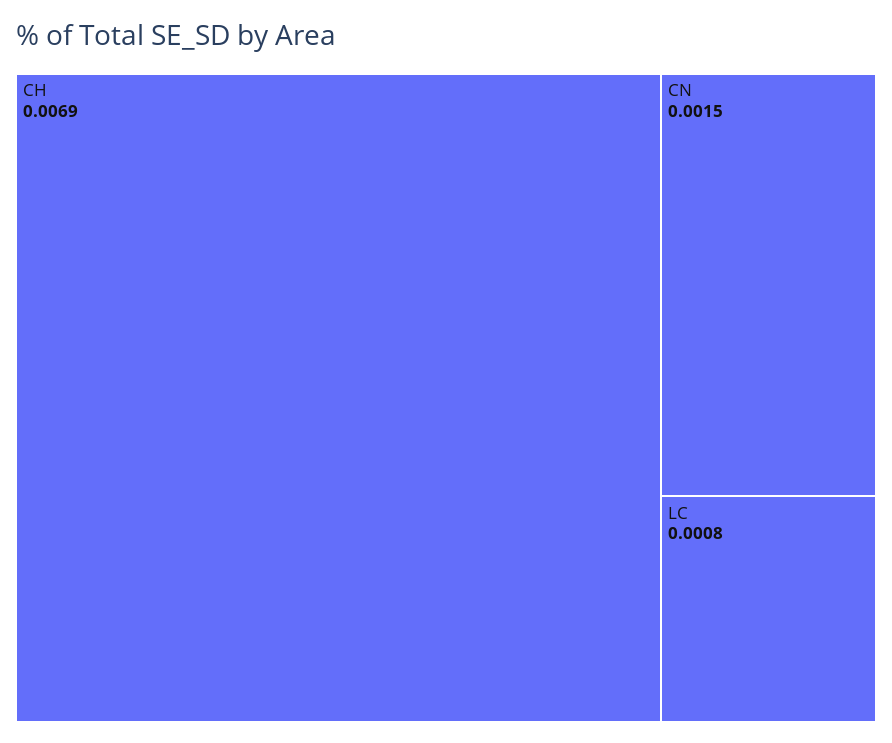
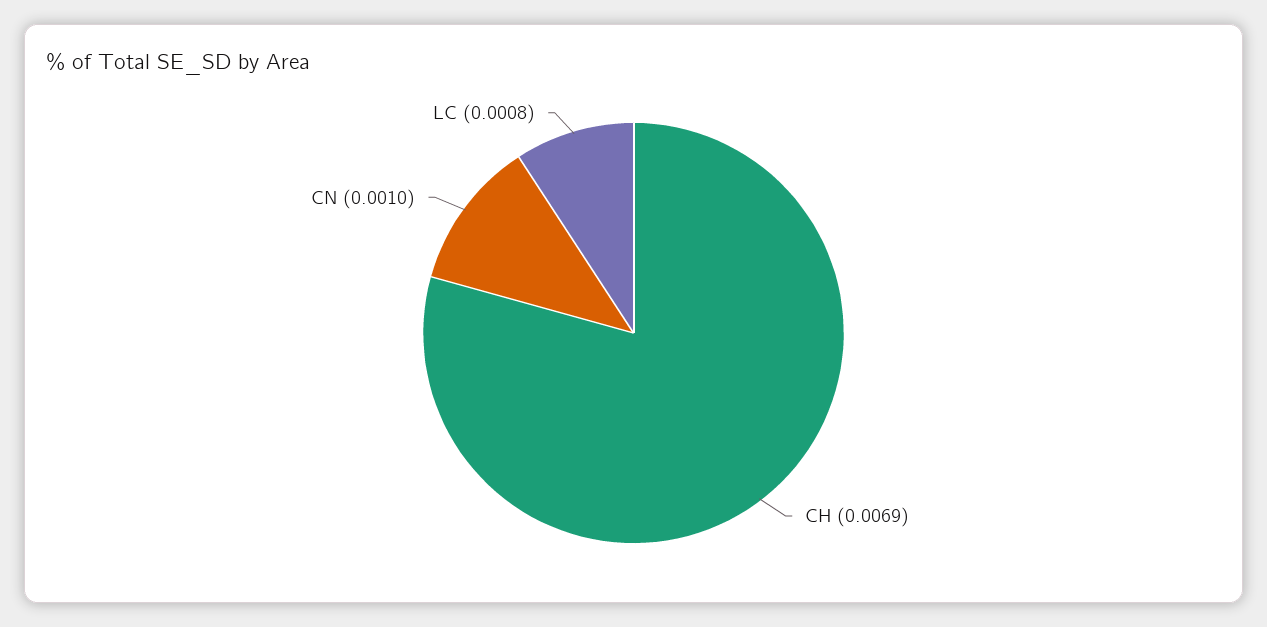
  {
    "CH": 0.0069,
-   "CN": 0.0015,
+   "CN": 0.001,
    "LC": 0.0008
  }

